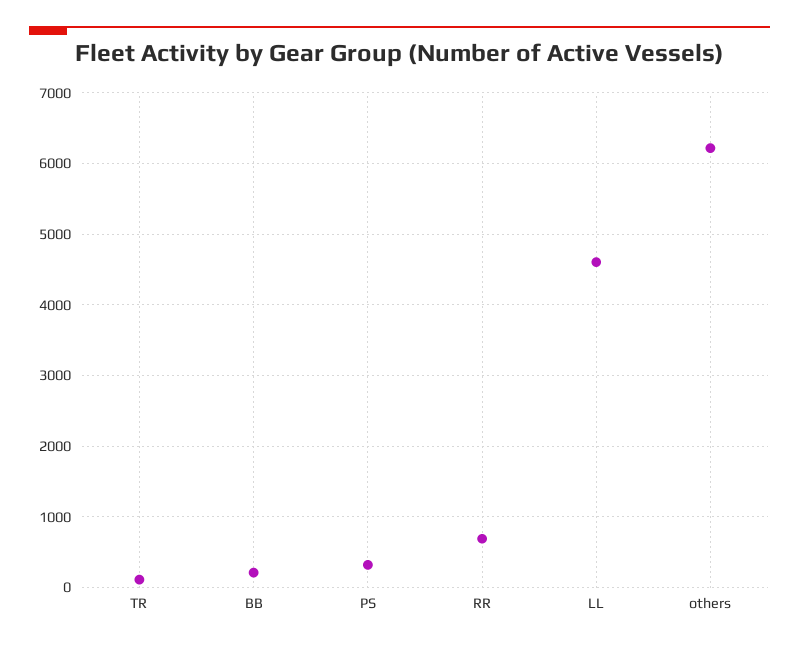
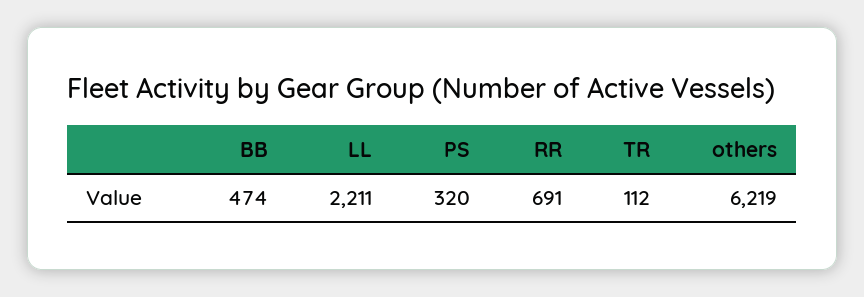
  {
    "TR": 112,
-   "BB": 200,
+   "BB": 474,
    "PS": 320,
    "RR": 691,
-   "LL": 4600,
+   "LL": 2211,
    "others": 6219
  }

